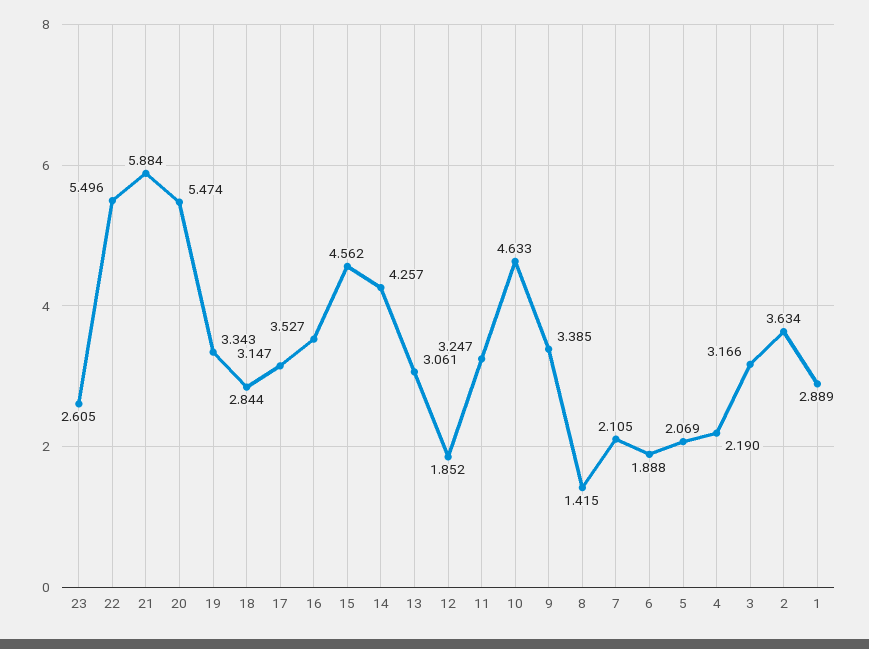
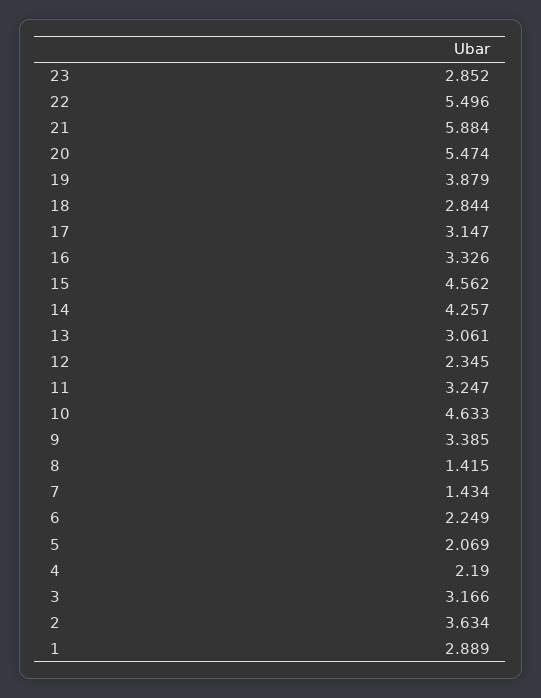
  {
-   "23": 2.605,
+   "23": 2.852,
    "22": 5.496,
    "21": 5.884,
    "20": 5.474,
-   "19": 3.343,
+   "19": 3.879,
    "18": 2.844,
    "17": 3.147,
-   "16": 3.527,
+   "16": 3.326,
    "15": 4.562,
    "14": 4.257,
    "13": 3.061,
-   "12": 1.852,
+   "12": 2.345,
    "11": 3.247,
    "10": 4.633,
    "9": 3.385,
    "8": 1.415,
-   "7": 2.105,
+   "7": 1.434,
-   "6": 1.888,
+   "6": 2.249,
    "5": 2.069,
    "4": 2.19,
    "3": 3.166,
    "2": 3.634,
    "1": 2.889
  }

